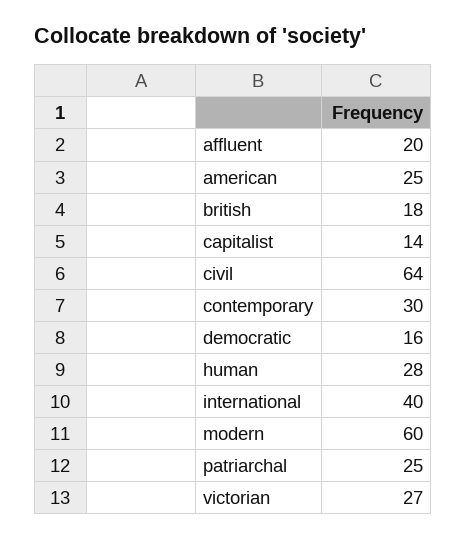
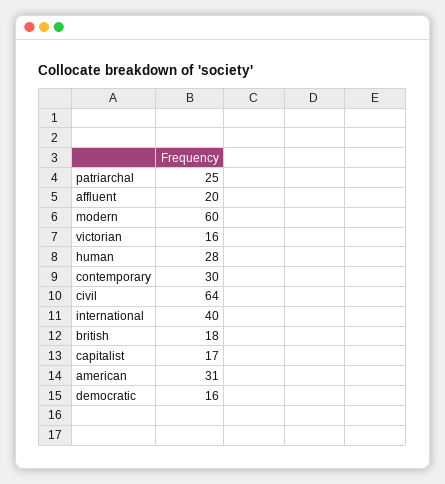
  {
    "affluent": 20,
-   "american": 25,
+   "american": 31,
    "british": 18,
-   "capitalist": 14,
+   "capitalist": 17,
    "civil": 64,
    "contemporary": 30,
    "democratic": 16,
    "human": 28,
    "international": 40,
    "modern": 60,
    "patriarchal": 25,
-   "victorian": 27
+   "victorian": 16
  }

